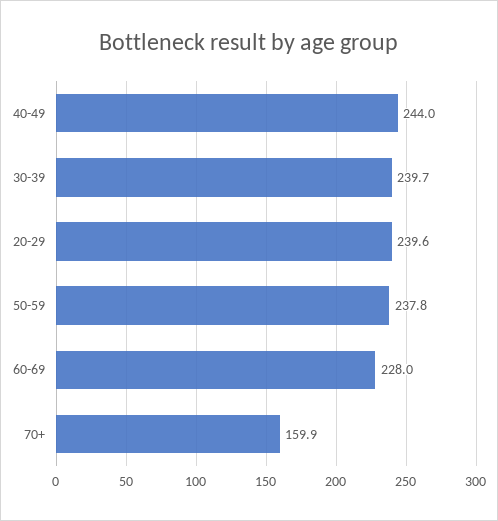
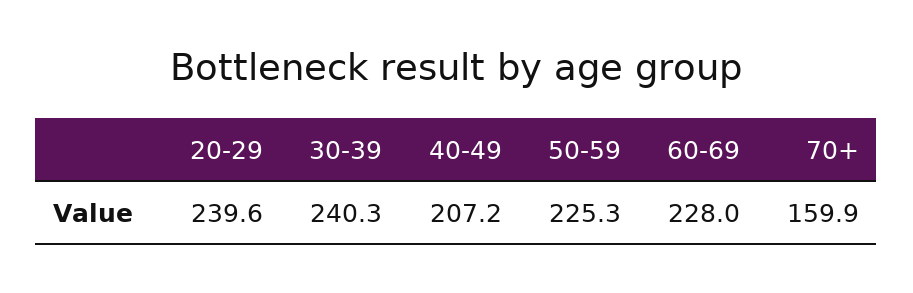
  {
-   "40-49": 244,
+   "40-49": 207.2,
-   "30-39": 239.7,
+   "30-39": 240.3,
    "20-29": 239.6,
-   "50-59": 237.8,
+   "50-59": 225.3,
    "60-69": 228,
    "70+": 159.9
  }

